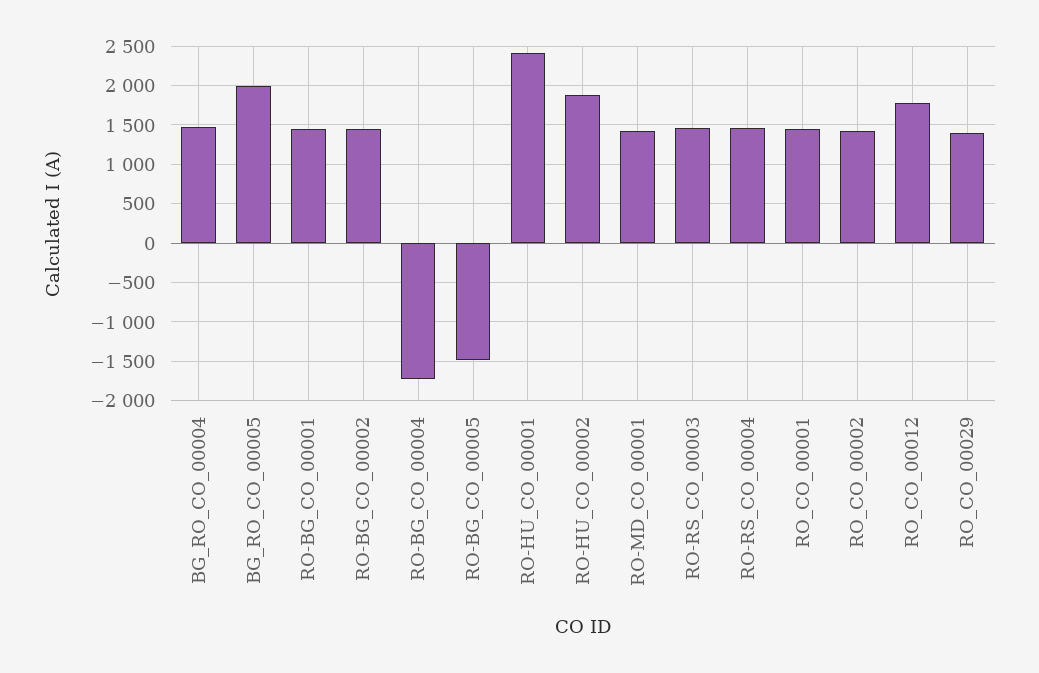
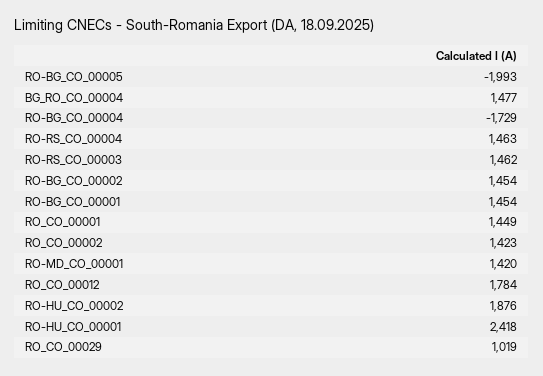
  {
    "BG_RO_CO_00004": 1477,
-   "BG_RO_CO_00005": 2000,
    "RO-BG_CO_00001": 1454,
    "RO-BG_CO_00002": 1454,
    "RO-BG_CO_00004": -1729,
-   "RO-BG_CO_00005": -1500,
+   "RO-BG_CO_00005": -1993,
    "RO-HU_CO_00001": 2418,
    "RO-HU_CO_00002": 1876,
    "RO-MD_CO_00001": 1420,
    "RO-RS_CO_00003": 1462,
    "RO-RS_CO_00004": 1463,
    "RO_CO_00001": 1449,
    "RO_CO_00002": 1423,
    "RO_CO_00012": 1784,
-   "RO_CO_00029": 1400
+   "RO_CO_00029": 1019
  }

